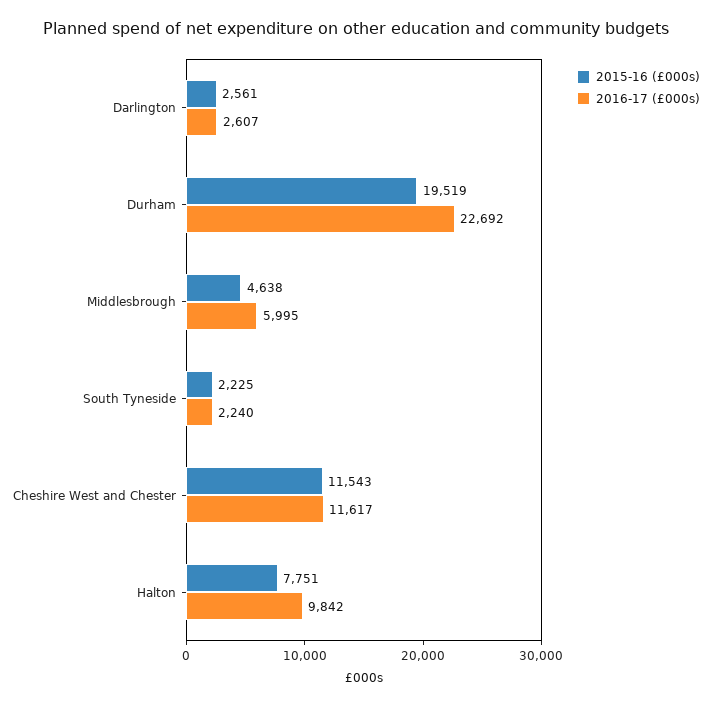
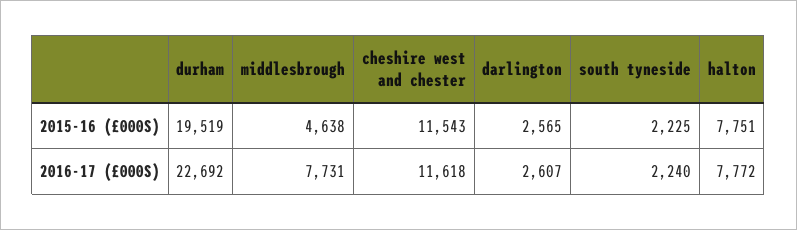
  {
    "2015-16 (£000s)": {
-     "Darlington": 2561,
+     "Darlington": 2565,
      "Durham": 19519,
      "Middlesbrough": 4638,
      "South Tyneside": 2225,
      "Cheshire West and Chester": 11543,
      "Halton": 7751
    },
    "2016-17 (£000s)": {
      "Darlington": 2607,
      "Durham": 22692,
-     "Middlesbrough": 5995,
+     "Middlesbrough": 7731,
      "South Tyneside": 2240,
-     "Cheshire West and Chester": 11617,
+     "Cheshire West and Chester": 11618,
-     "Halton": 9842
+     "Halton": 7772
    }
  }

